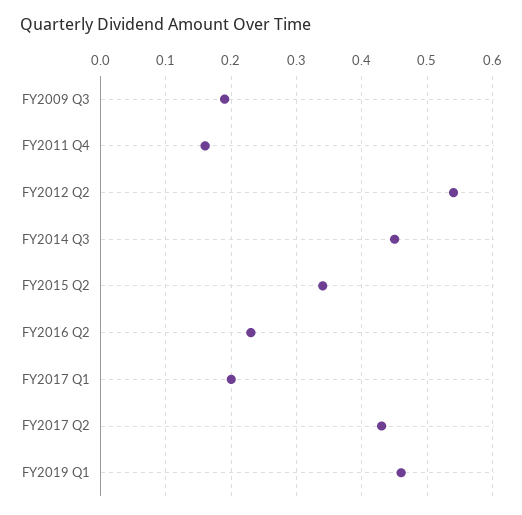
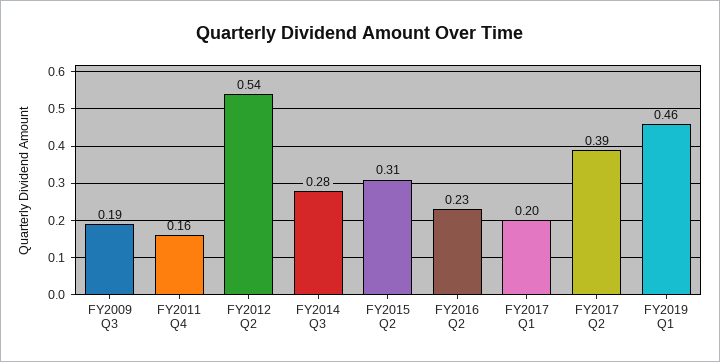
  {
    "FY2009 Q3": 0.19,
    "FY2011 Q4": 0.16,
    "FY2012 Q2": 0.54,
-   "FY2014 Q3": 0.45,
+   "FY2014 Q3": 0.28,
-   "FY2015 Q2": 0.34,
+   "FY2015 Q2": 0.31,
    "FY2016 Q2": 0.23,
    "FY2017 Q1": 0.2,
-   "FY2017 Q2": 0.43,
+   "FY2017 Q2": 0.39,
    "FY2019 Q1": 0.46
  }

